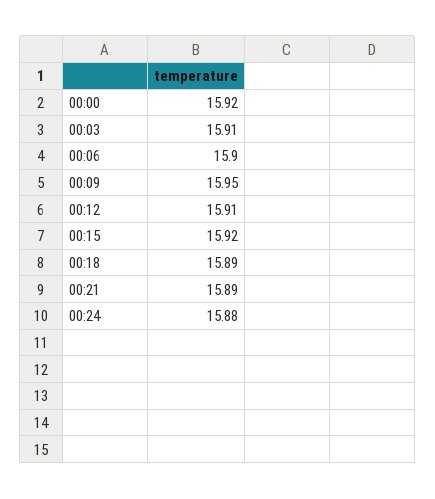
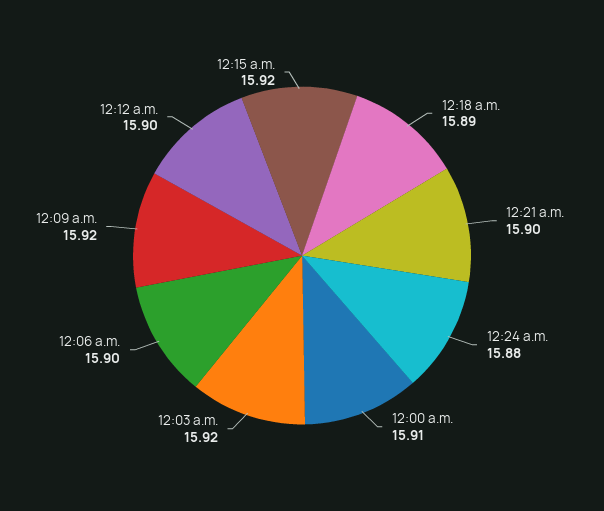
  {
-   "00:00": 15.92,
+   "00:00": 15.91,
-   "00:03": 15.91,
+   "00:03": 15.92,
    "00:06": 15.9,
-   "00:09": 15.95,
+   "00:09": 15.92,
-   "00:12": 15.91,
+   "00:12": 15.9,
    "00:15": 15.92,
    "00:18": 15.89,
-   "00:21": 15.89,
+   "00:21": 15.9,
    "00:24": 15.88
  }

